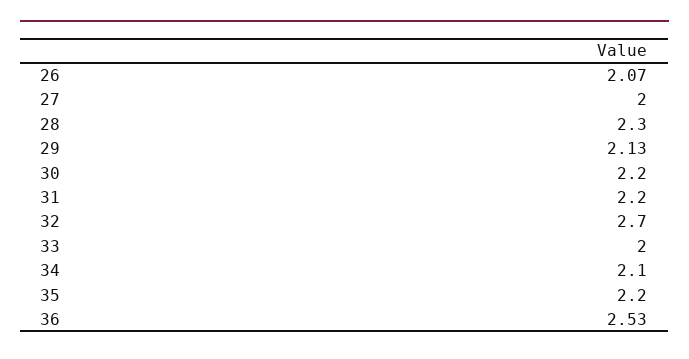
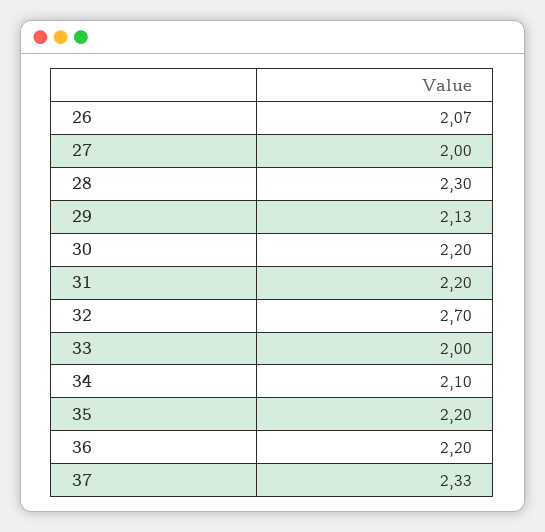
  {
    "26": 2.07,
    "27": 2,
    "28": 2.3,
    "29": 2.13,
    "30": 2.2,
    "31": 2.2,
    "32": 2.7,
    "33": 2,
    "34": 2.1,
    "35": 2.2,
-   "36": 2.53
+   "36": 2.2,
+   "37": 2.33
  }

